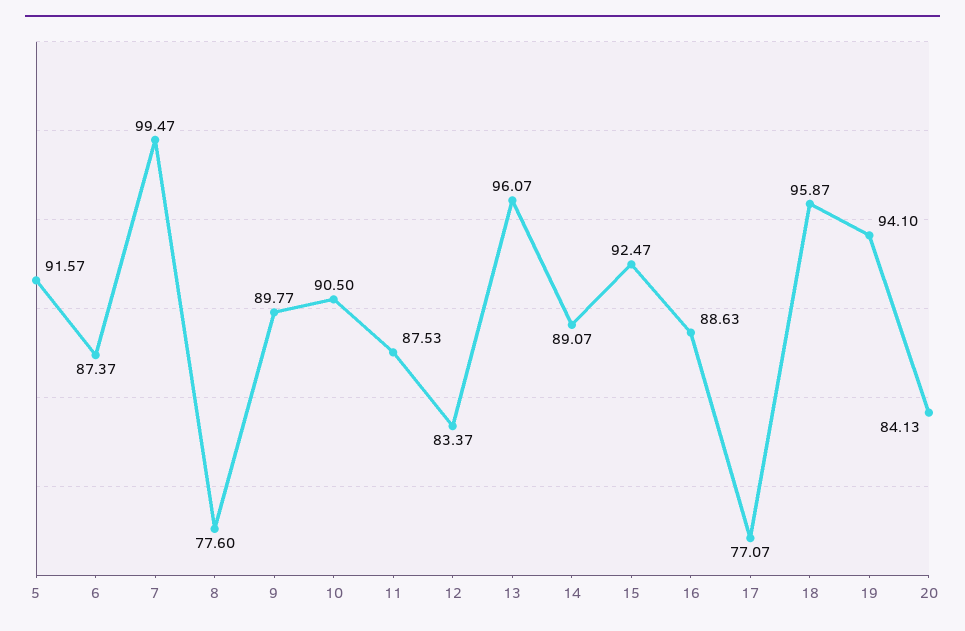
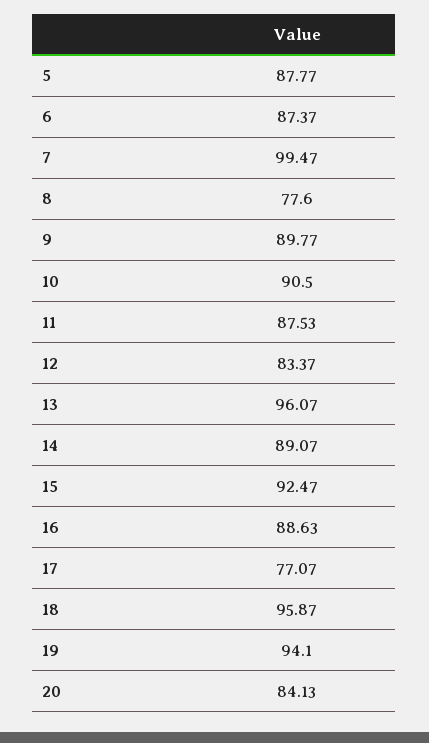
  {
-   "5": 91.57,
+   "5": 87.77,
    "6": 87.37,
    "7": 99.47,
    "8": 77.6,
    "9": 89.77,
    "10": 90.5,
    "11": 87.53,
    "12": 83.37,
    "13": 96.07,
    "14": 89.07,
    "15": 92.47,
    "16": 88.63,
    "17": 77.07,
    "18": 95.87,
    "19": 94.1,
    "20": 84.13
  }

